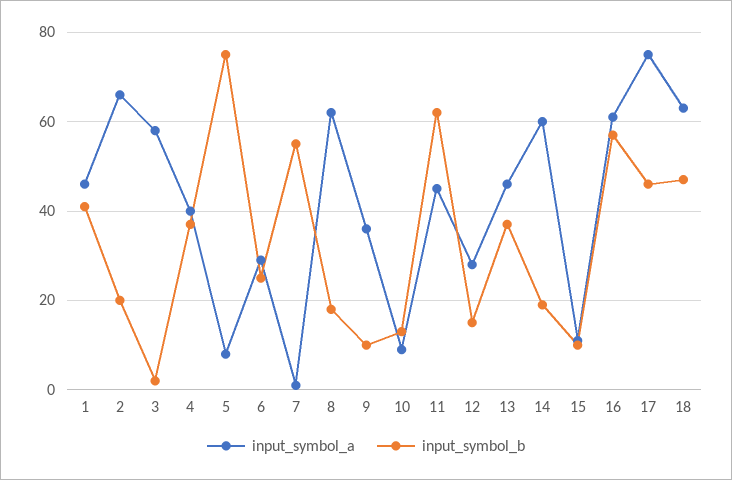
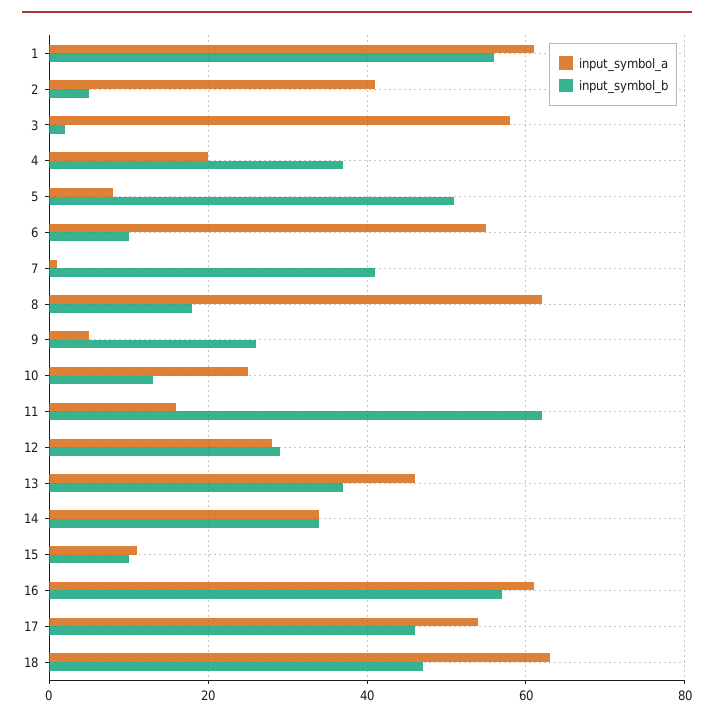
  {
    "input_symbol_a": {
-     "1": 45,
+     "1": 60,
-     "2": 65,
+     "2": 40,
      "3": 60,
-     "4": 40,
+     "4": 20,
      "5": 10,
-     "6": 30,
+     "6": 55,
      "7": 0,
      "8": 60,
-     "9": 35,
+     "9": 5,
-     "10": 10,
+     "10": 25,
-     "11": 45,
+     "11": 15,
      "12": 30,
      "13": 45,
-     "14": 60,
+     "14": 35,
      "15": 10,
      "16": 60,
-     "17": 75,
+     "17": 55,
      "18": 65
    },
    "input_symbol_b": {
-     "1": 40,
+     "1": 55,
-     "2": 20,
+     "2": 5,
      "3": 0,
      "4": 35,
-     "5": 75,
+     "5": 50,
-     "6": 25,
+     "6": 10,
-     "7": 55,
+     "7": 40,
      "8": 20,
-     "9": 10,
+     "9": 25,
      "10": 15,
      "11": 60,
-     "12": 15,
+     "12": 30,
      "13": 35,
-     "14": 20,
+     "14": 35,
      "15": 10,
      "16": 55,
      "17": 45,
      "18": 45
    }
  }

